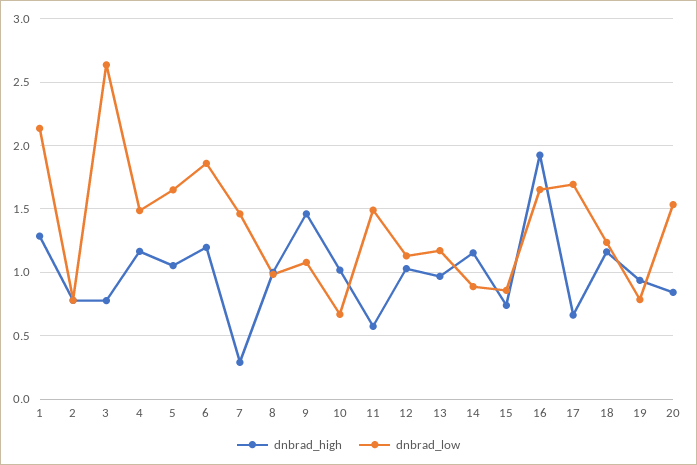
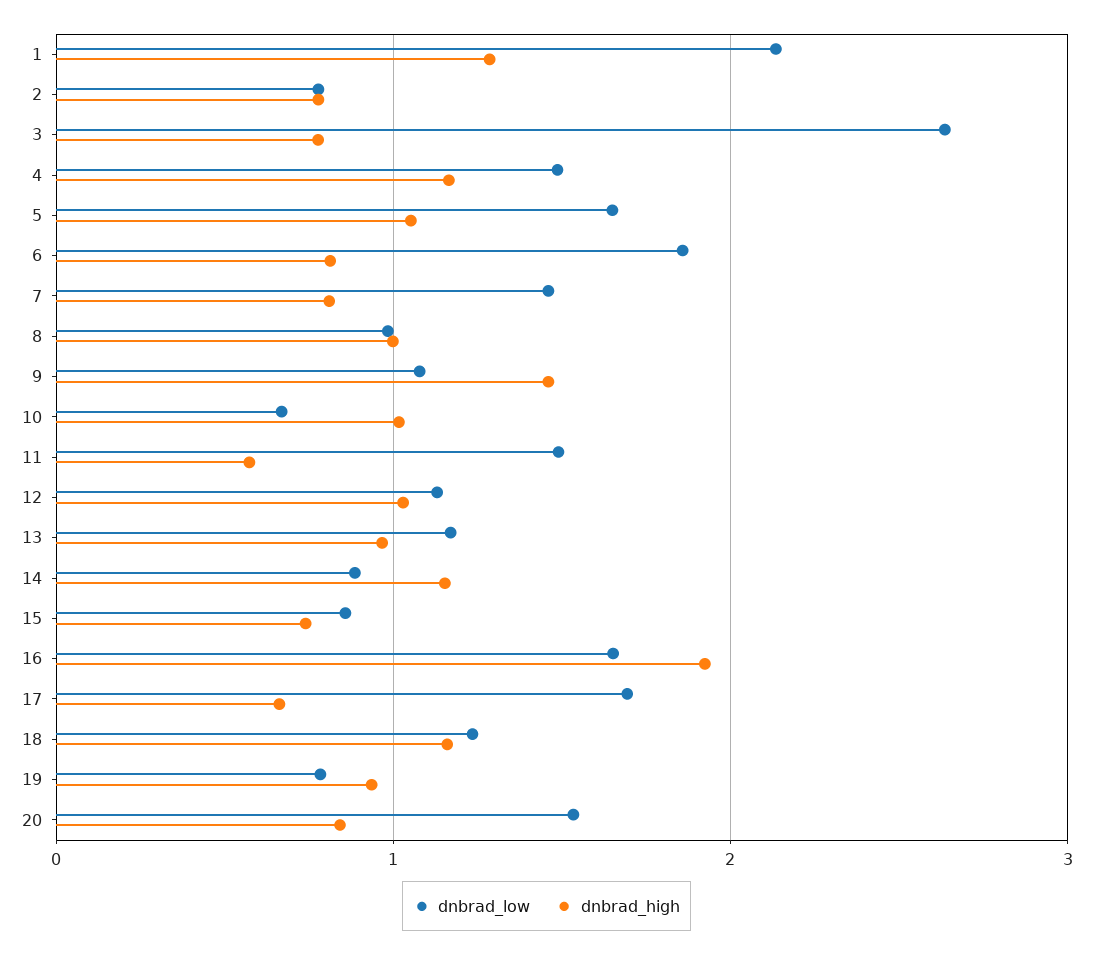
  {
    "dnbrad_high": {
      "1": 1.3,
      "2": 0.8,
      "3": 0.8,
      "4": 1.15,
      "5": 1.05,
-     "6": 1.2,
+     "6": 0.8,
-     "7": 0.3,
+     "7": 0.8,
      "8": 1,
      "9": 1.45,
      "10": 1,
      "11": 0.55,
      "12": 1.05,
      "13": 0.95,
      "14": 1.15,
      "15": 0.75,
      "16": 1.9,
      "17": 0.65,
      "18": 1.15,
      "19": 0.95,
      "20": 0.85
    },
    "dnbrad_low": {
      "1": 2.15,
      "2": 0.8,
      "3": 2.65,
      "4": 1.5,
      "5": 1.65,
      "6": 1.85,
      "7": 1.45,
      "8": 1,
      "9": 1.1,
      "10": 0.65,
      "11": 1.5,
      "12": 1.15,
      "13": 1.15,
      "14": 0.9,
      "15": 0.85,
      "16": 1.65,
      "17": 1.7,
      "18": 1.25,
      "19": 0.8,
      "20": 1.55
    }
  }

